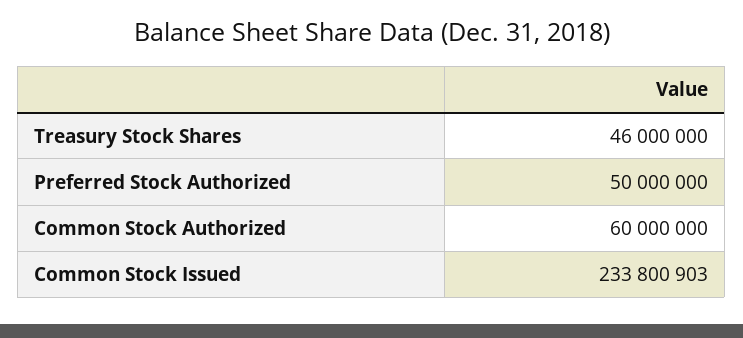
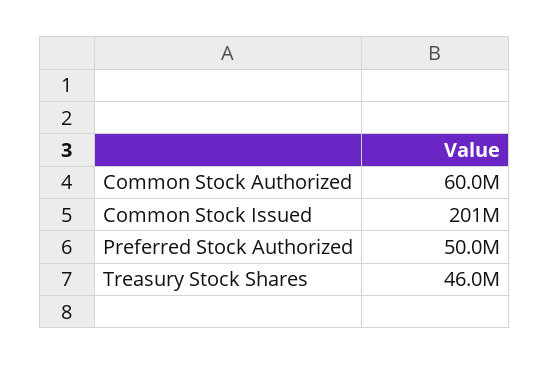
  {
    "Treasury Stock Shares": 46000000,
    "Preferred Stock Authorized": 50000000,
    "Common Stock Authorized": 60000000,
-   "Common Stock Issued": 233800903
+   "Common Stock Issued": 201000000
  }

